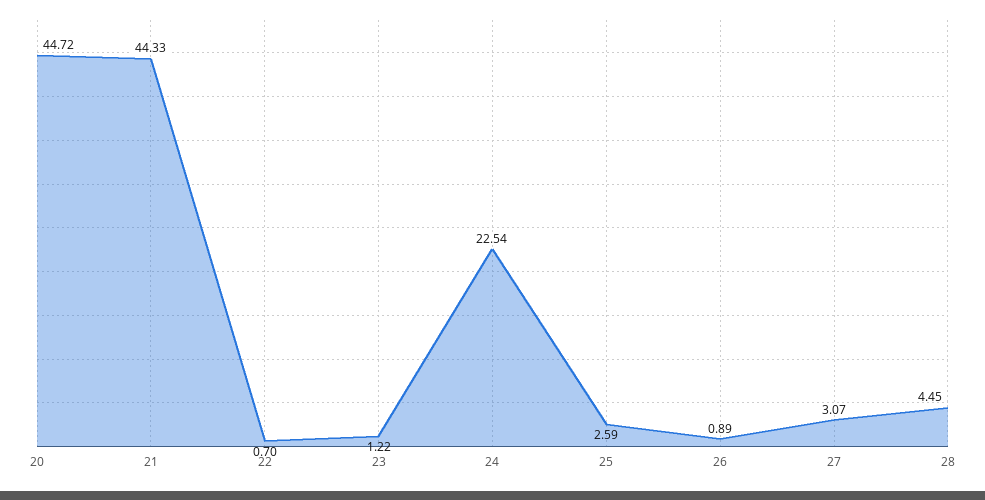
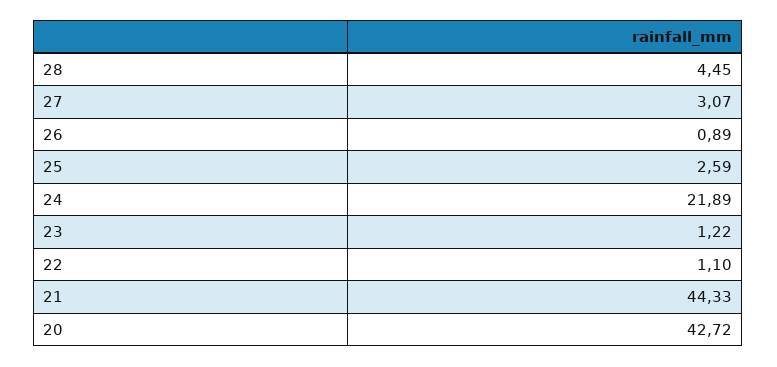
  {
-   "20": 44.72,
+   "20": 42.72,
    "21": 44.33,
-   "22": 0.7,
+   "22": 1.1,
    "23": 1.22,
-   "24": 22.54,
+   "24": 21.89,
    "25": 2.59,
    "26": 0.89,
    "27": 3.07,
    "28": 4.45
  }

